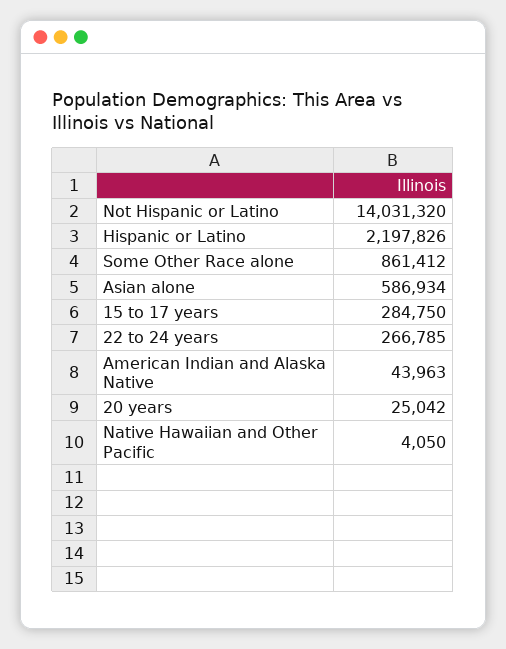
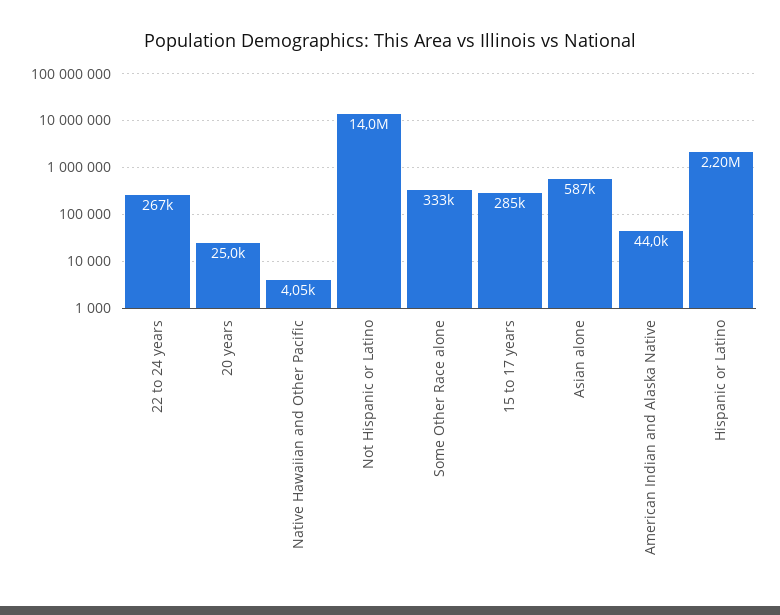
  {
    "Not Hispanic or Latino": 14031320,
    "Hispanic or Latino": 2197826,
-   "Some Other Race alone": 861412,
+   "Some Other Race alone": 333000,
    "Asian alone": 586934,
    "15 to 17 years": 284750,
    "22 to 24 years": 266785,
    "American Indian and Alaska Native": 43963,
    "20 years": 25042,
    "Native Hawaiian and Other Pacific": 4050
  }

